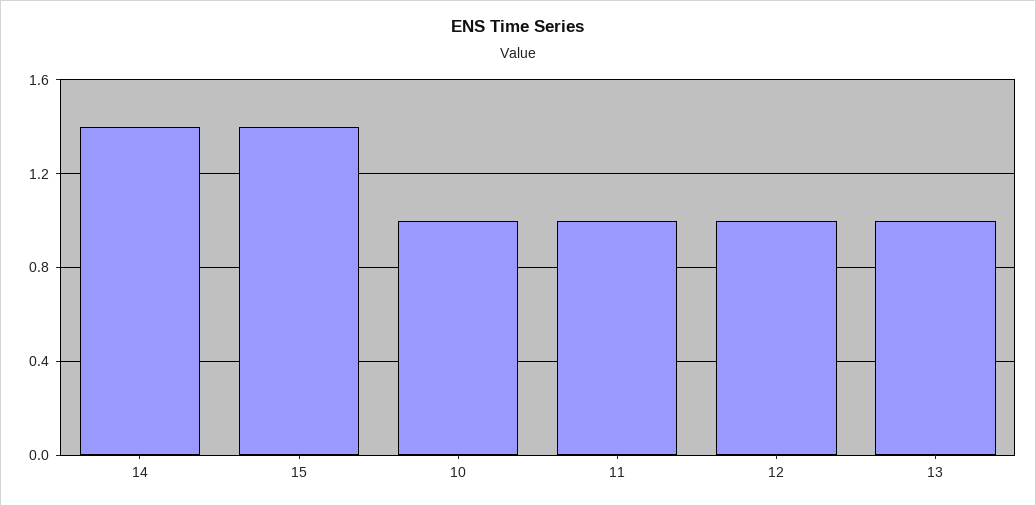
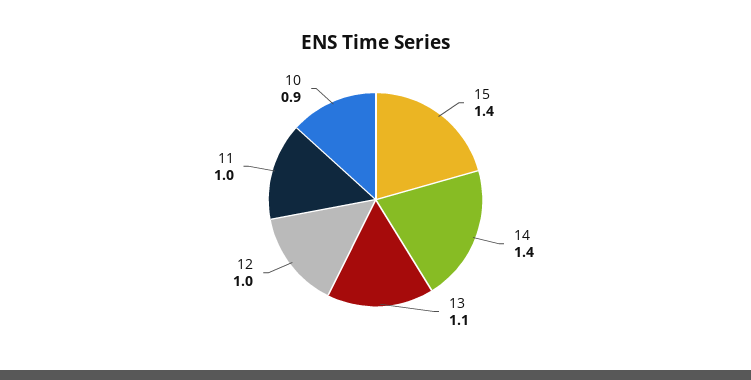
  {
    "14": 1.4,
    "15": 1.4,
-   "10": 1,
+   "10": 0.9,
    "11": 1,
    "12": 1,
-   "13": 1
+   "13": 1.1
  }

